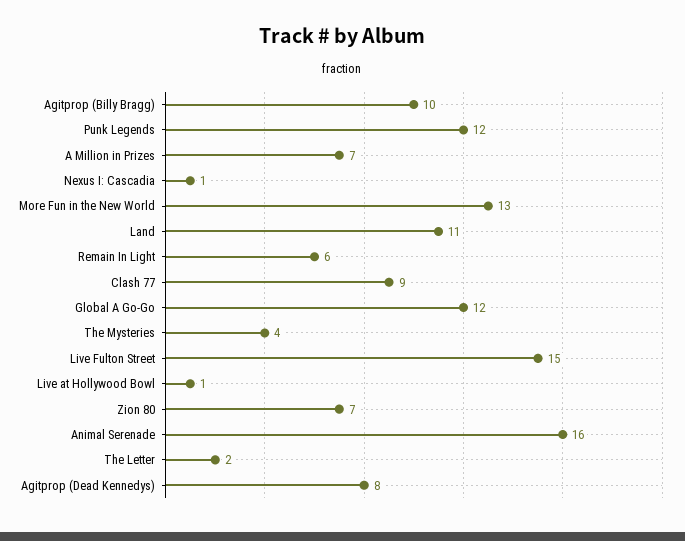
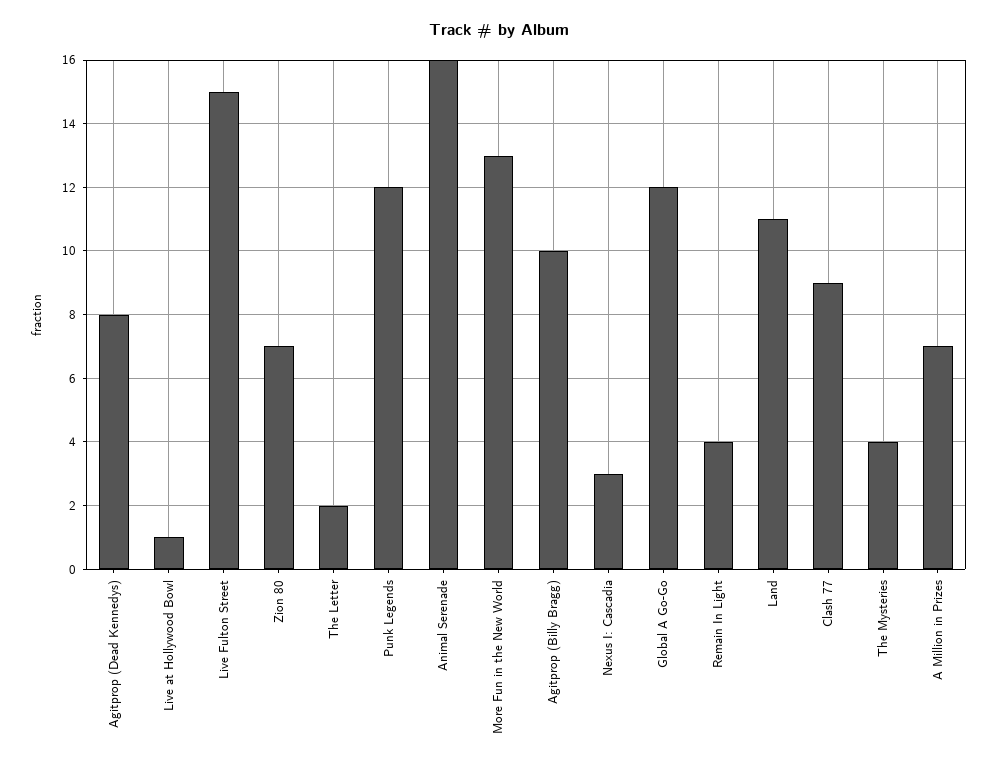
  {
    "Agitprop (Billy Bragg)": 10,
    "Punk Legends": 12,
    "A Million in Prizes": 7,
-   "Nexus I: Cascadia": 1,
+   "Nexus I: Cascadia": 3,
    "More Fun in the New World": 13,
    "Land": 11,
-   "Remain In Light": 6,
+   "Remain In Light": 4,
    "Clash 77": 9,
    "Global A Go-Go": 12,
    "The Mysteries": 4,
    "Live Fulton Street": 15,
    "Live at Hollywood Bowl": 1,
    "Zion 80": 7,
    "Animal Serenade": 16,
    "The Letter": 2,
    "Agitprop (Dead Kennedys)": 8
  }

